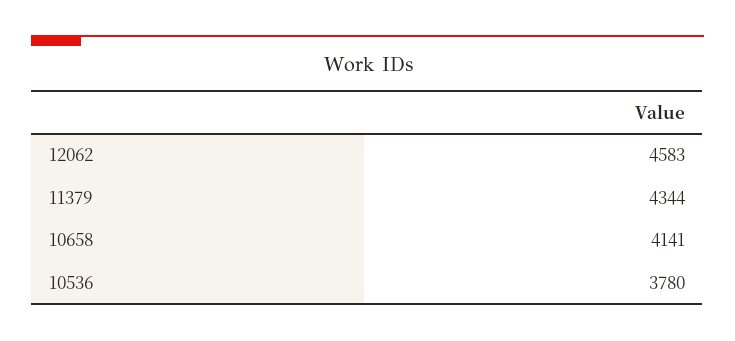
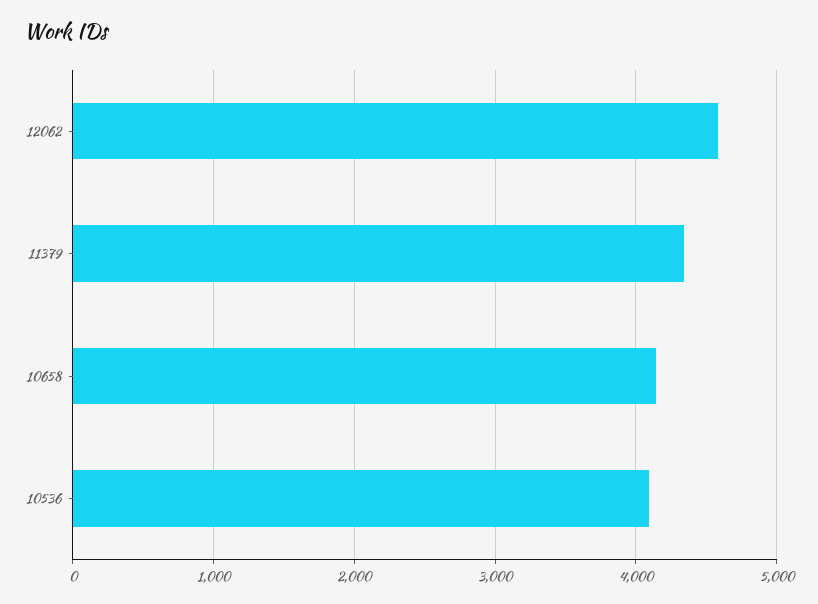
  {
    "12062": 4583,
    "11379": 4344,
    "10658": 4141,
-   "10536": 3780
+   "10536": 4100
  }

